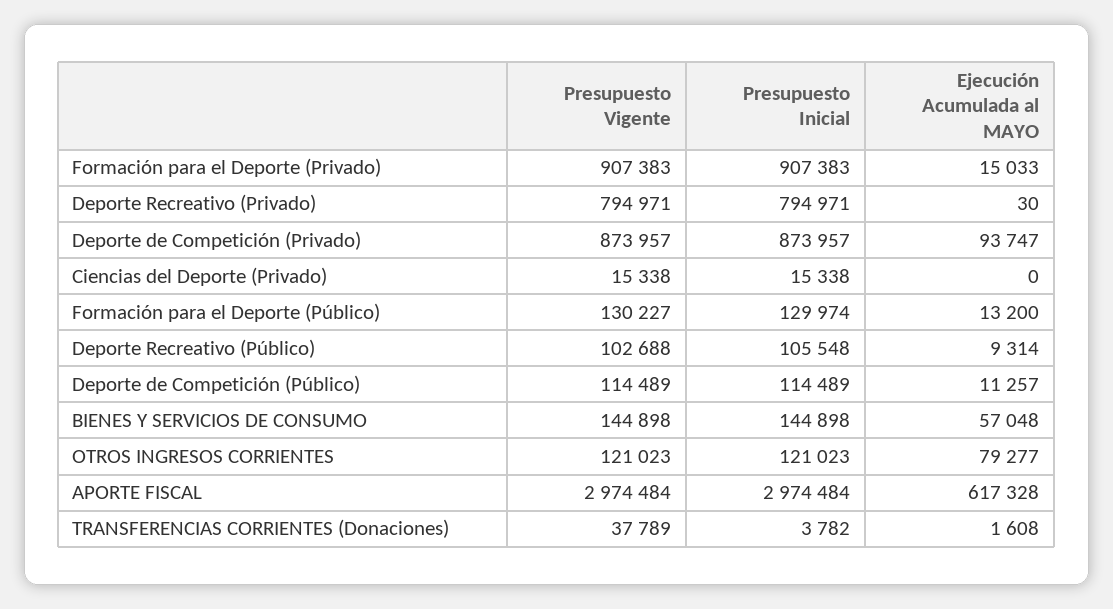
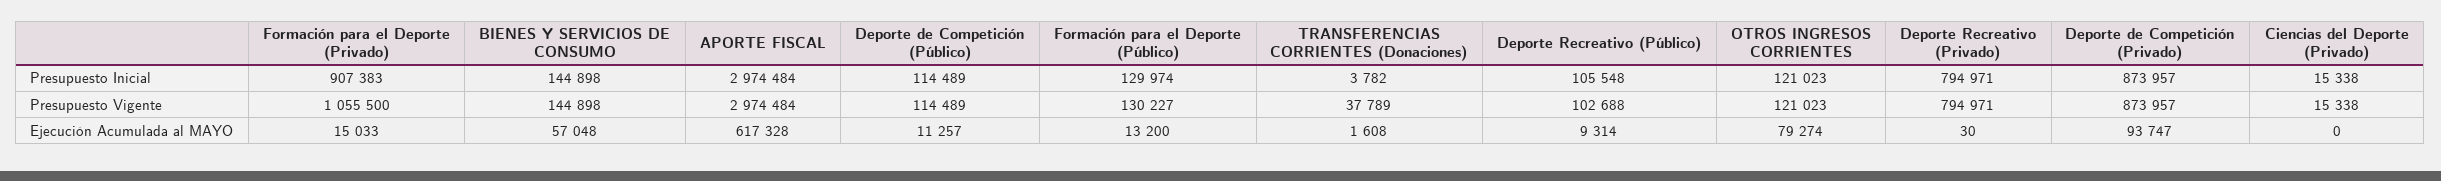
  {
    "Presupuesto Vigente": {
-     "Formación para el Deporte (Privado)": 907383,
+     "Formación para el Deporte (Privado)": 1055500,
      "Deporte Recreativo (Privado)": 794971,
      "Deporte de Competición (Privado)": 873957,
      "Ciencias del Deporte (Privado)": 15338,
      "Formación para el Deporte (Público)": 130227,
      "Deporte Recreativo (Público)": 102688,
      "Deporte de Competición (Público)": 114489,
      "BIENES Y SERVICIOS DE CONSUMO": 144898,
      "OTROS INGRESOS CORRIENTES": 121023,
      "APORTE FISCAL": 2974484,
      "TRANSFERENCIAS CORRIENTES (Donaciones)": 37789
    },
    "Presupuesto Inicial": {
      "Formación para el Deporte (Privado)": 907383,
      "Deporte Recreativo (Privado)": 794971,
      "Deporte de Competición (Privado)": 873957,
      "Ciencias del Deporte (Privado)": 15338,
      "Formación para el Deporte (Público)": 129974,
      "Deporte Recreativo (Público)": 105548,
      "Deporte de Competición (Público)": 114489,
      "BIENES Y SERVICIOS DE CONSUMO": 144898,
      "OTROS INGRESOS CORRIENTES": 121023,
      "APORTE FISCAL": 2974484,
      "TRANSFERENCIAS CORRIENTES (Donaciones)": 3782
    },
    "Ejecución Acumulada al MAYO": {
      "Formación para el Deporte (Privado)": 15033,
      "Deporte Recreativo (Privado)": 30,
      "Deporte de Competición (Privado)": 93747,
      "Ciencias del Deporte (Privado)": 0,
      "Formación para el Deporte (Público)": 13200,
      "Deporte Recreativo (Público)": 9314,
      "Deporte de Competición (Público)": 11257,
      "BIENES Y SERVICIOS DE CONSUMO": 57048,
-     "OTROS INGRESOS CORRIENTES": 79277,
+     "OTROS INGRESOS CORRIENTES": 79274,
      "APORTE FISCAL": 617328,
      "TRANSFERENCIAS CORRIENTES (Donaciones)": 1608
    }
  }

